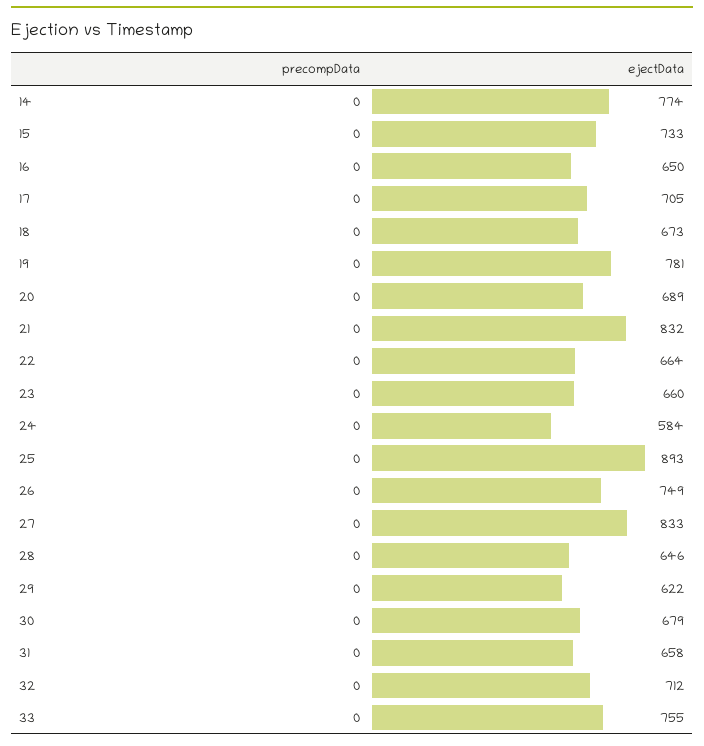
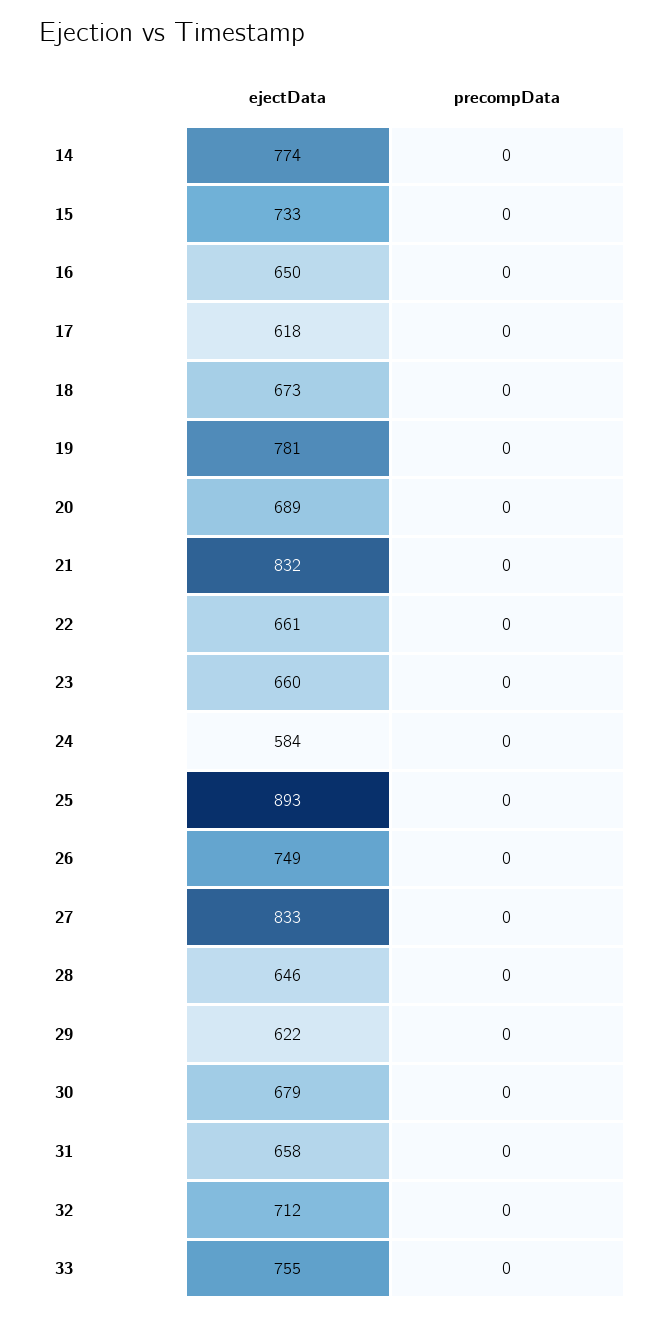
  {
    "precompData": {
      "14": 0,
      "15": 0,
      "16": 0,
      "17": 0,
      "18": 0,
      "19": 0,
      "20": 0,
      "21": 0,
      "22": 0,
      "23": 0,
      "24": 0,
      "25": 0,
      "26": 0,
      "27": 0,
      "28": 0,
      "29": 0,
      "30": 0,
      "31": 0,
      "32": 0,
      "33": 0
    },
    "ejectData": {
      "14": 774,
      "15": 733,
      "16": 650,
-     "17": 705,
+     "17": 618,
      "18": 673,
      "19": 781,
      "20": 689,
      "21": 832,
-     "22": 664,
+     "22": 661,
      "23": 660,
      "24": 584,
      "25": 893,
      "26": 749,
      "27": 833,
      "28": 646,
      "29": 622,
      "30": 679,
      "31": 658,
      "32": 712,
      "33": 755
    }
  }

